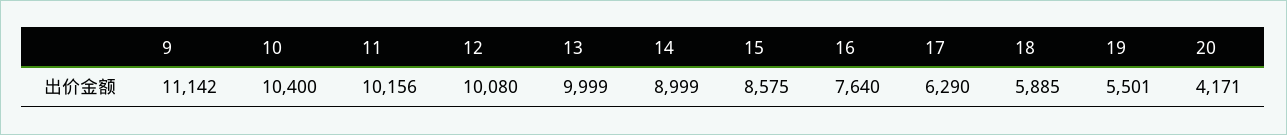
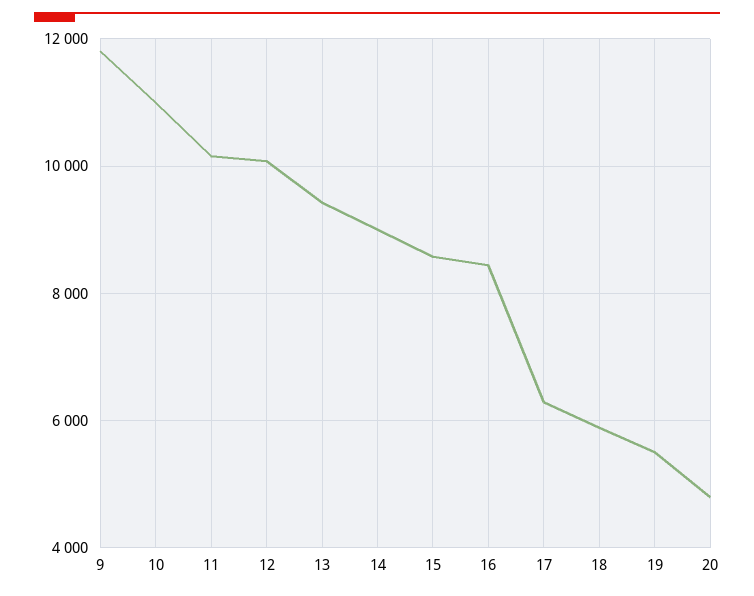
  {
-   "9": 11142,
+   "9": 11800,
-   "10": 10400,
+   "10": 11000,
    "11": 10156,
    "12": 10080,
-   "13": 9999,
+   "13": 9400,
    "14": 8999,
    "15": 8575,
-   "16": 7640,
+   "16": 8400,
    "17": 6290,
    "18": 5885,
    "19": 5501,
-   "20": 4171
+   "20": 4800
  }

